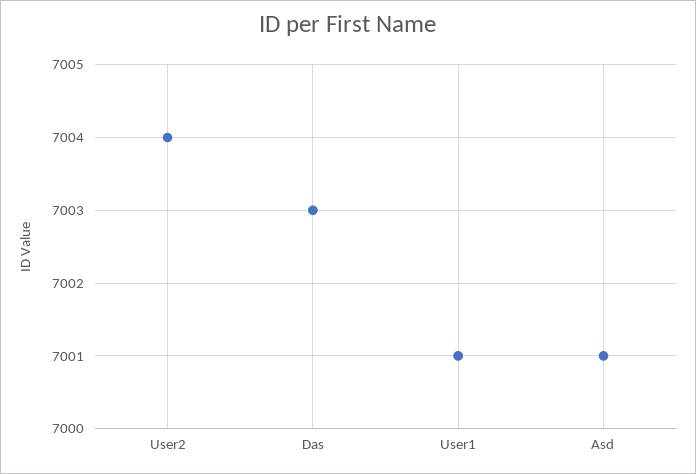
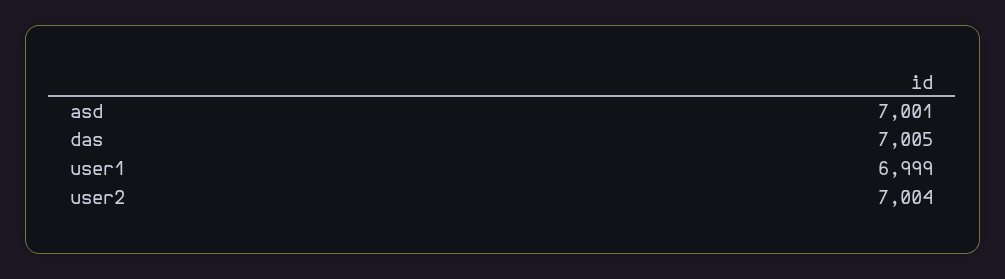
  {
    "User2": 7004,
-   "Das": 7003,
+   "Das": 7005,
-   "User1": 7001,
+   "User1": 6999,
    "Asd": 7001
  }

